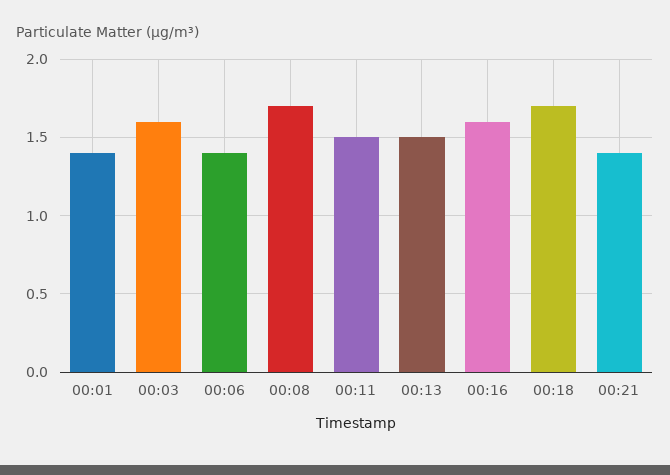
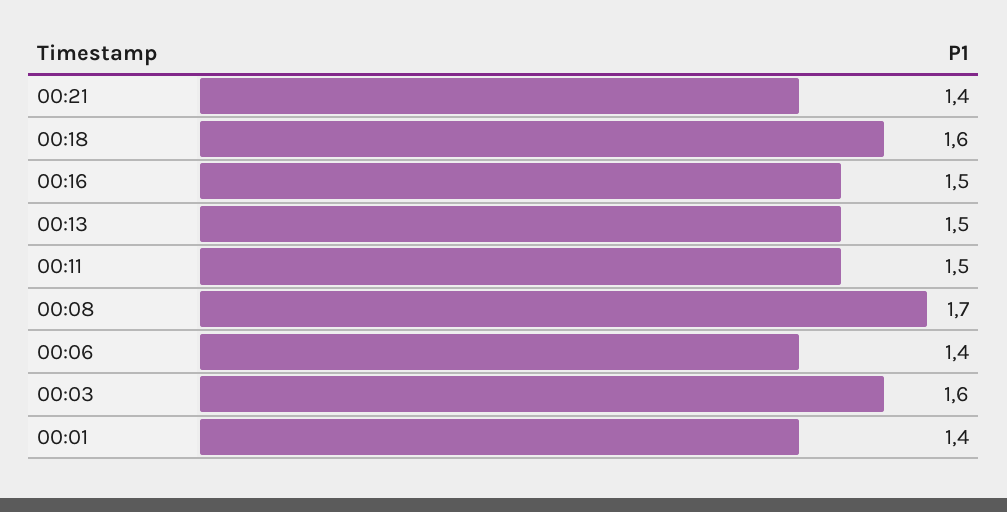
  {
    "00:01": 1.4,
    "00:03": 1.6,
    "00:06": 1.4,
    "00:08": 1.7,
    "00:11": 1.5,
    "00:13": 1.5,
-   "00:16": 1.6,
+   "00:16": 1.5,
-   "00:18": 1.7,
+   "00:18": 1.6,
    "00:21": 1.4
  }

